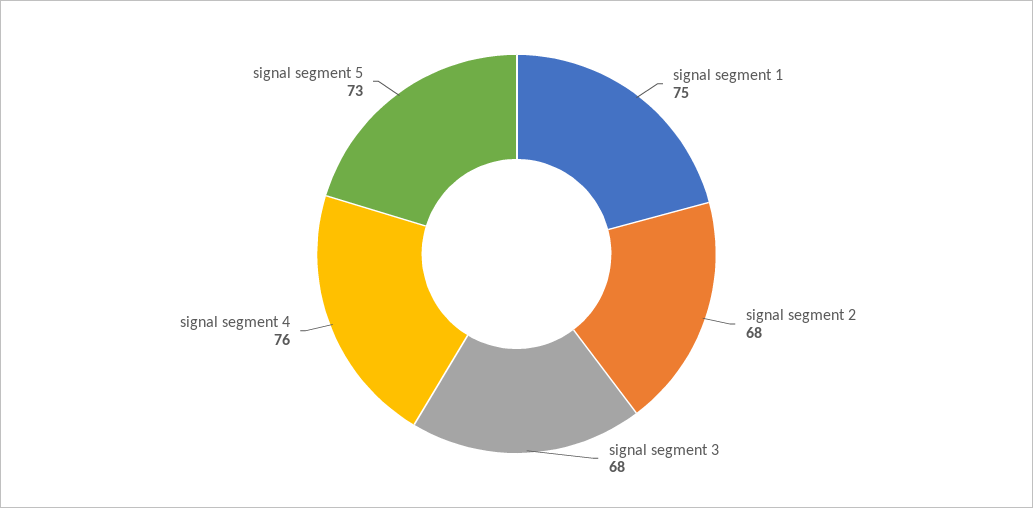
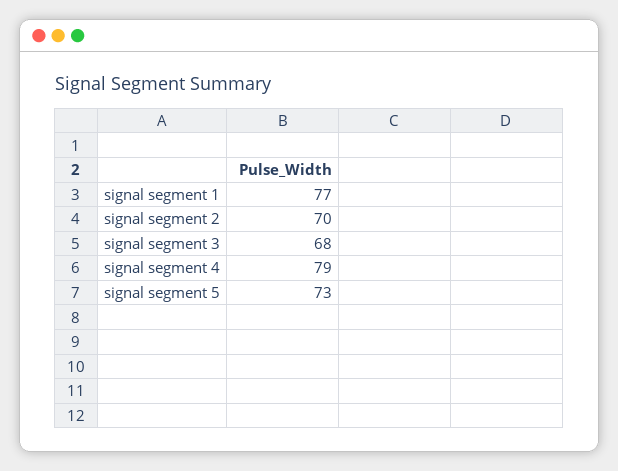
  {
-   "signal segment 1": 75,
+   "signal segment 1": 77,
-   "signal segment 2": 68,
+   "signal segment 2": 70,
    "signal segment 3": 68,
-   "signal segment 4": 76,
+   "signal segment 4": 79,
    "signal segment 5": 73
  }

